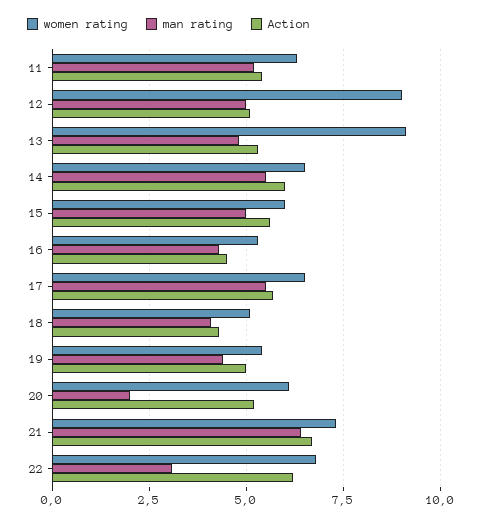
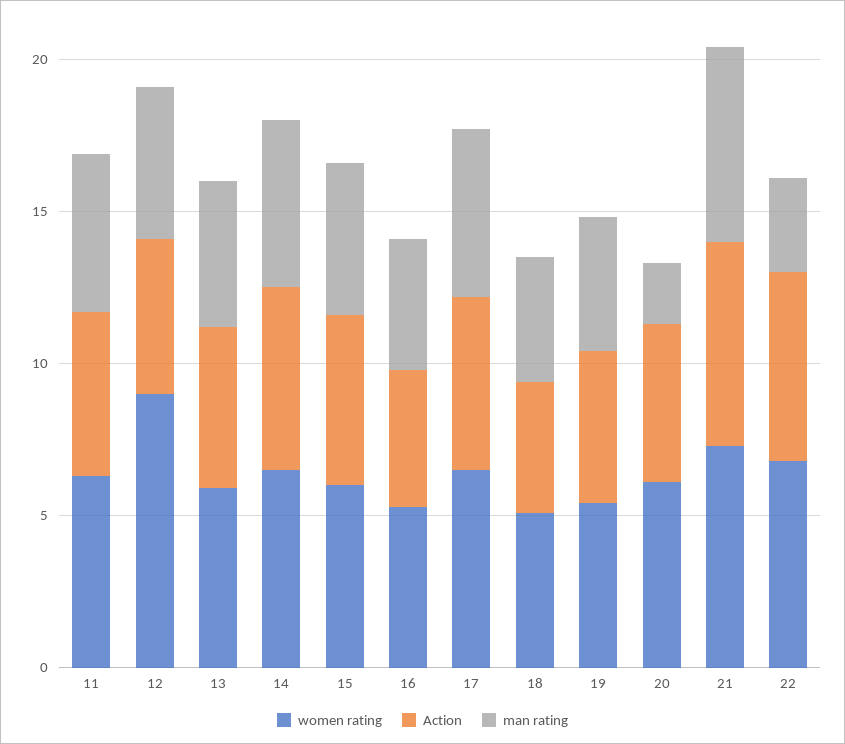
  {
    "women rating": {
      "11": 6.5,
      "12": 9,
-     "13": 9,
+     "13": 6,
      "14": 6.5,
      "15": 6,
      "16": 5.5,
      "17": 6.5,
      "18": 5,
      "19": 5.5,
      "20": 6,
      "21": 7.5,
      "22": 7
    },
    "man rating": {
      "11": 5,
      "12": 5,
      "13": 5,
      "14": 5.5,
      "15": 5,
      "16": 4.5,
      "17": 5.5,
      "18": 4,
      "19": 4.5,
      "20": 2,
      "21": 6.5,
      "22": 3
    },
    "Action": {
      "11": 5.5,
      "12": 5,
      "13": 5.5,
      "14": 6,
      "15": 5.5,
      "16": 4.5,
      "17": 5.5,
      "18": 4.5,
      "19": 5,
      "20": 5,
      "21": 6.5,
      "22": 6
    }
  }

